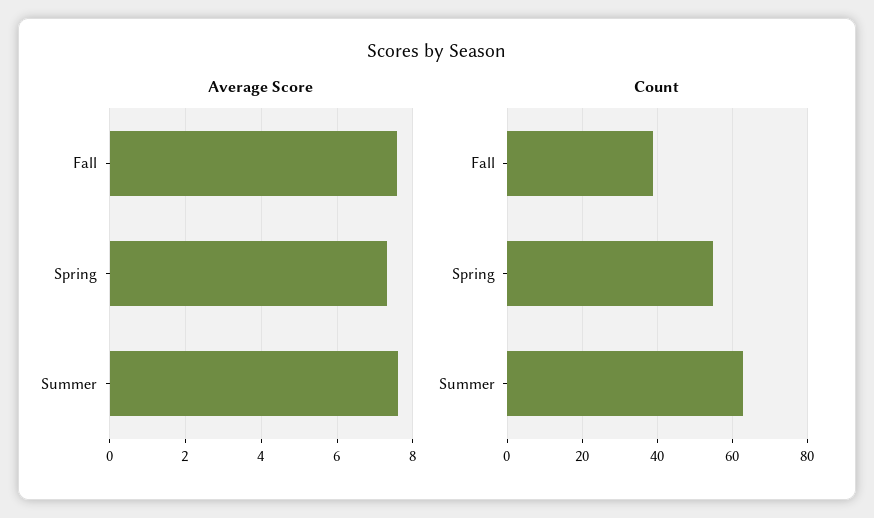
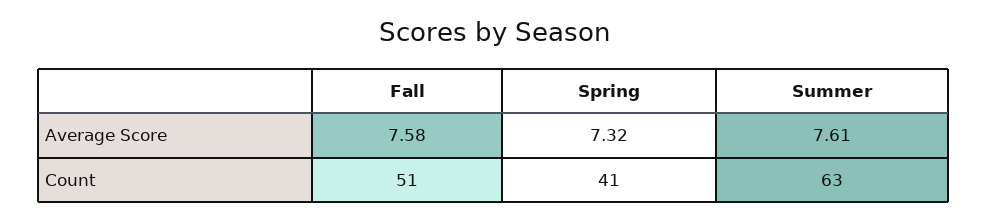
  {
    "Average Score": {
      "Fall": 7.58,
      "Spring": 7.32,
      "Summer": 7.61
    },
    "Count": {
-     "Fall": 40,
+     "Fall": 51,
-     "Spring": 55,
+     "Spring": 41,
      "Summer": 63
    }
  }

